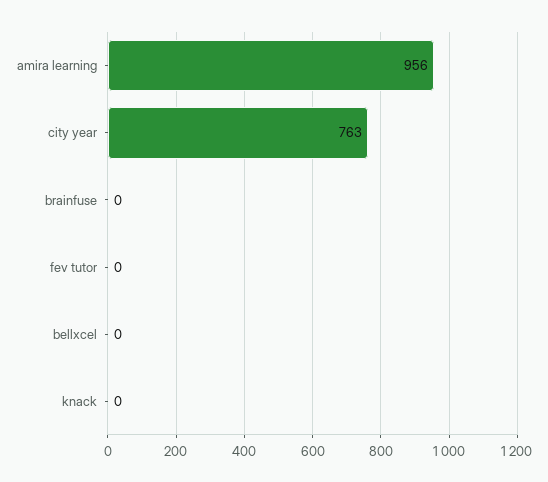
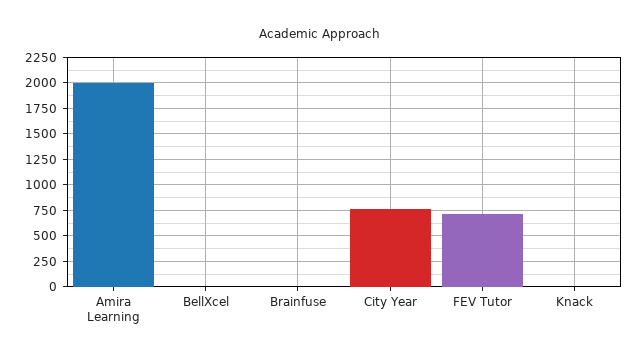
  {
-   "amira learning": 956,
+   "amira learning": 2000,
    "city year": 763,
    "brainfuse": 0,
-   "fev tutor": 0,
+   "fev tutor": 750,
    "bellxcel": 0,
    "knack": 0
  }

